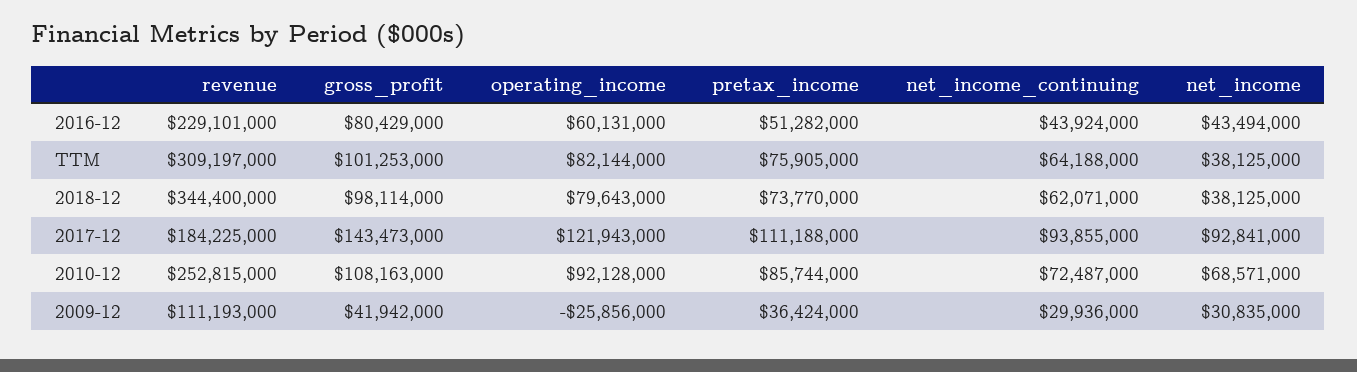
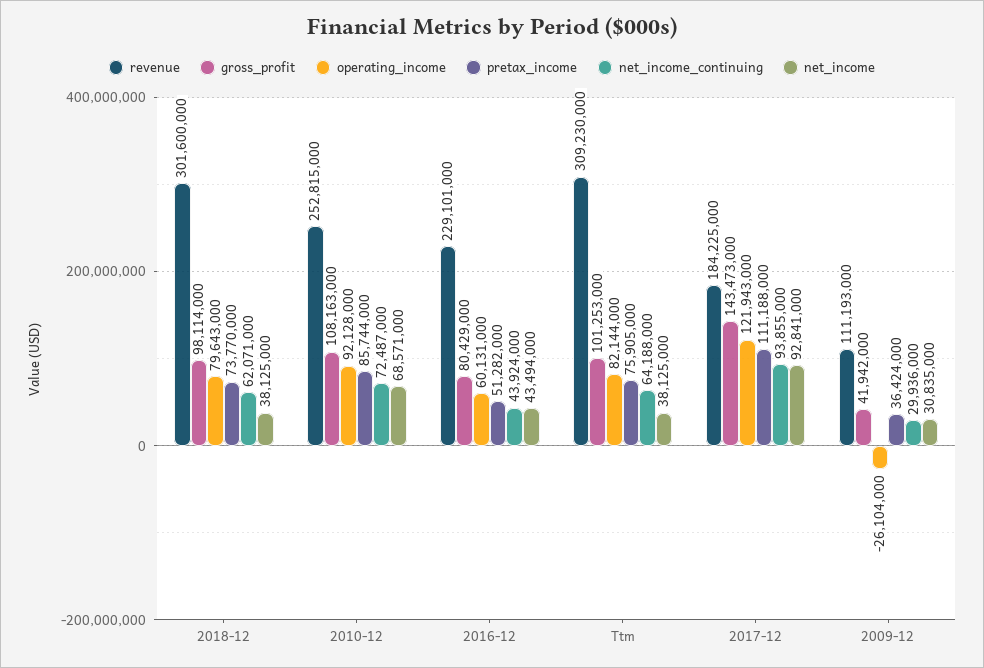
  {
    "revenue": {
      "2016-12": 229101000,
-     "TTM": 309197000,
+     "TTM": 309230000,
-     "2018-12": 344400000,
+     "2018-12": 301600000,
      "2017-12": 184225000,
      "2010-12": 252815000,
      "2009-12": 111193000
    },
    "gross_profit": {
      "2016-12": 80429000,
      "TTM": 101253000,
      "2018-12": 98114000,
      "2017-12": 143473000,
      "2010-12": 108163000,
      "2009-12": 41942000
    },
    "operating_income": {
      "2016-12": 60131000,
      "TTM": 82144000,
      "2018-12": 79643000,
      "2017-12": 121943000,
      "2010-12": 92128000,
-     "2009-12": -25856000
+     "2009-12": -26104000
    },
    "pretax_income": {
      "2016-12": 51282000,
      "TTM": 75905000,
      "2018-12": 73770000,
      "2017-12": 111188000,
      "2010-12": 85744000,
      "2009-12": 36424000
    },
    "net_income_continuing": {
      "2016-12": 43924000,
      "TTM": 64188000,
      "2018-12": 62071000,
      "2017-12": 93855000,
      "2010-12": 72487000,
      "2009-12": 29936000
    },
    "net_income": {
      "2016-12": 43494000,
      "TTM": 38125000,
      "2018-12": 38125000,
      "2017-12": 92841000,
      "2010-12": 68571000,
      "2009-12": 30835000
    }
  }

